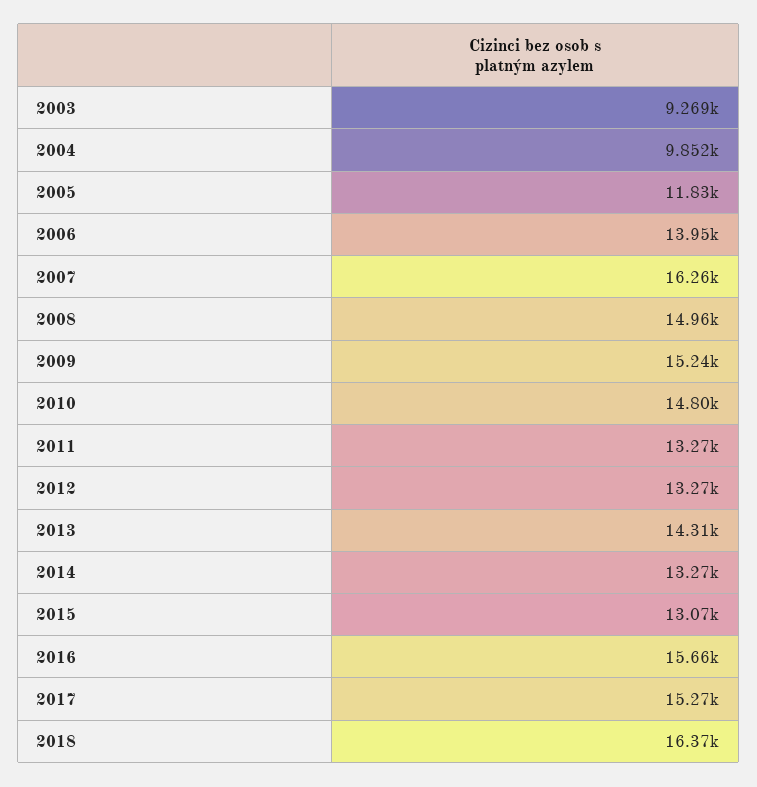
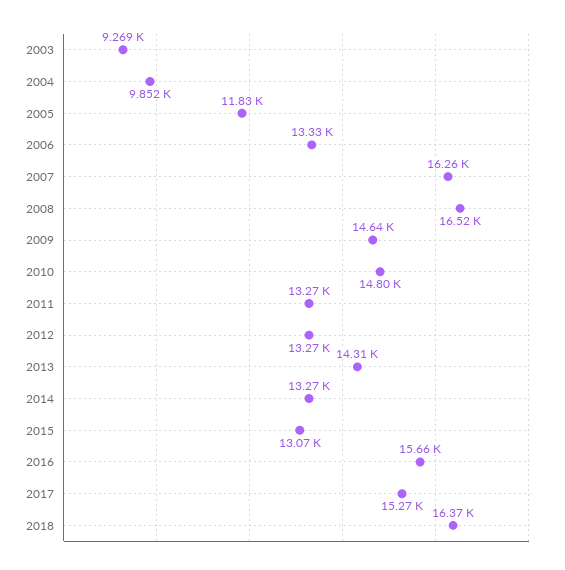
  {
    "2003": 9269,
    "2004": 9852,
    "2005": 11830,
-   "2006": 13950,
+   "2006": 13330,
    "2007": 16260,
-   "2008": 14960,
+   "2008": 16520,
-   "2009": 15240,
+   "2009": 14640,
    "2010": 14800,
    "2011": 13270,
    "2012": 13270,
    "2013": 14310,
    "2014": 13270,
    "2015": 13070,
    "2016": 15660,
    "2017": 15270,
    "2018": 16370
  }

